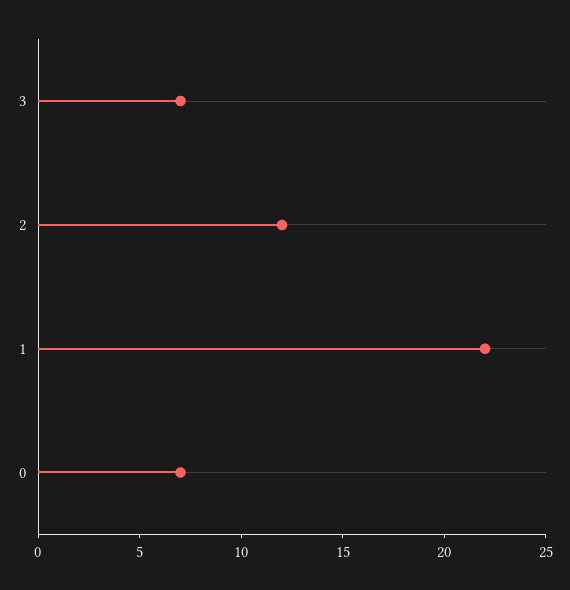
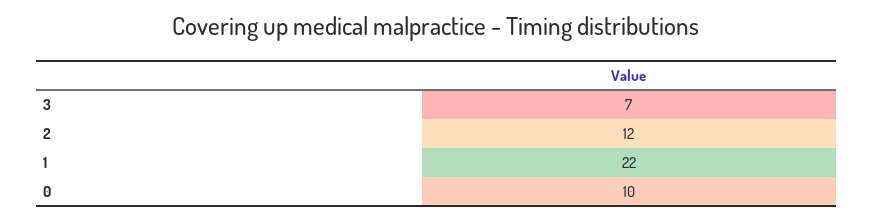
  {
    "3": 7,
    "2": 12,
    "1": 22,
-   "0": 7
+   "0": 10
  }

